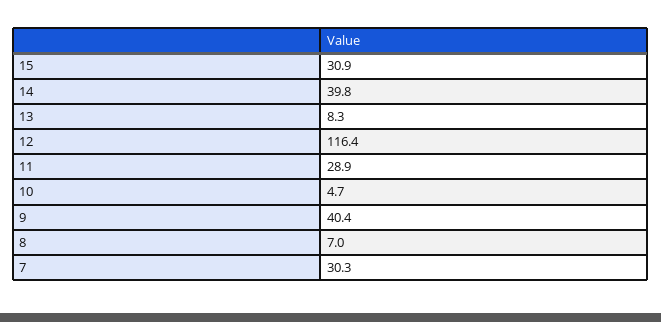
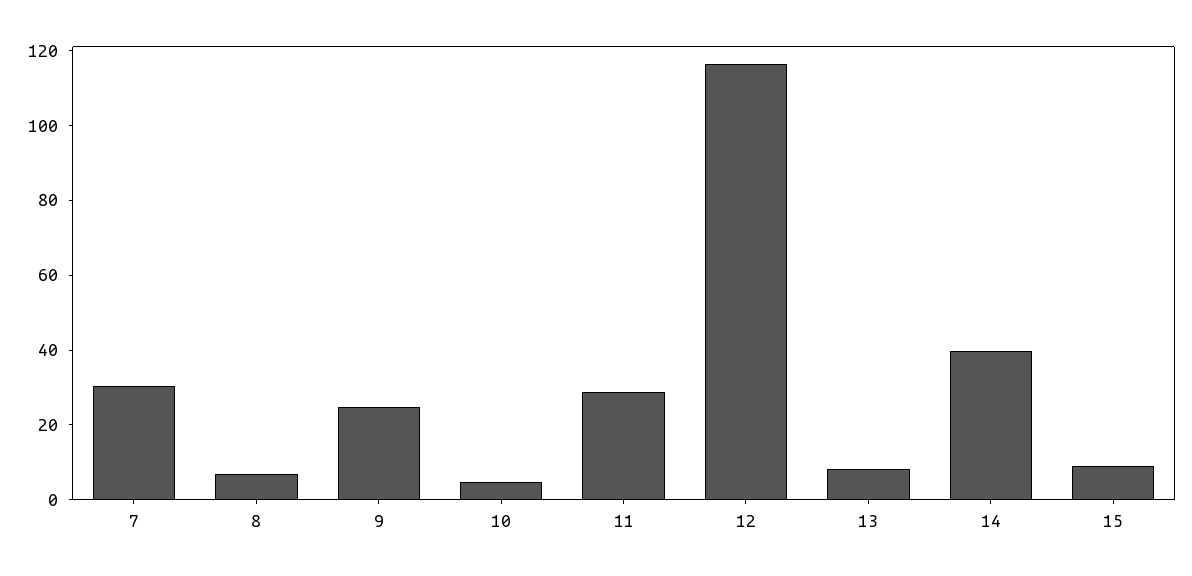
  {
-   "15": 30.9,
+   "15": 10,
    "14": 39.8,
    "13": 8.3,
    "12": 116.4,
    "11": 28.9,
    "10": 4.7,
-   "9": 40.4,
+   "9": 25,
    "8": 7,
    "7": 30.3
  }

